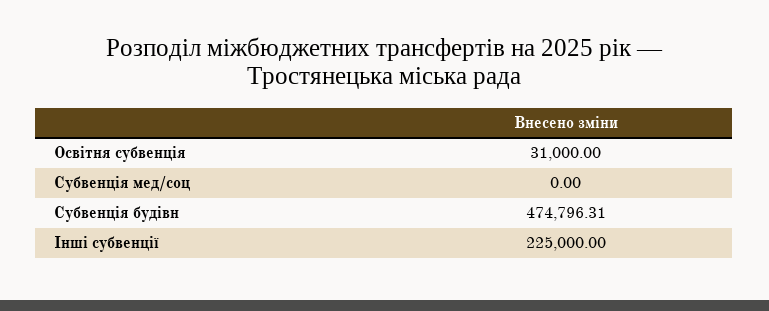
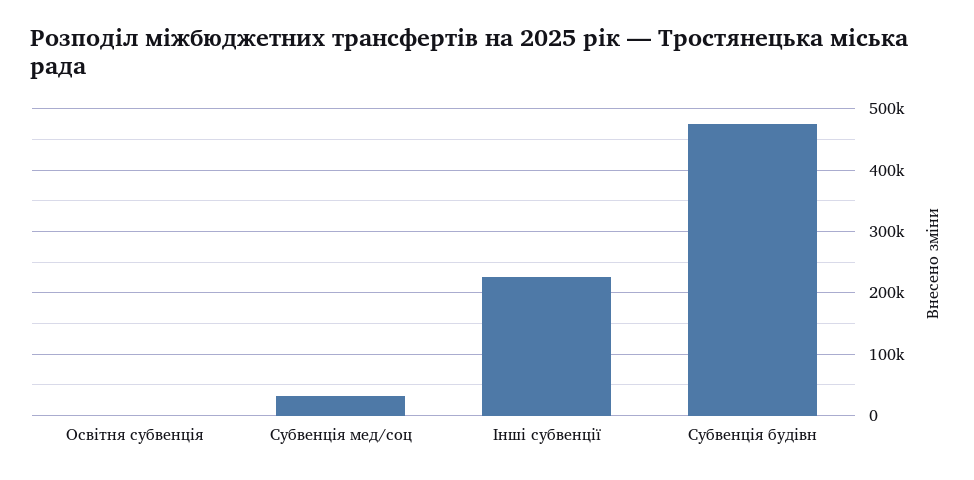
  {
-   "Освітня субвенція": 31000,
+   "Освітня субвенція": 0,
-   "Субвенція мед/соц": 0,
+   "Субвенція мед/соц": 30000,
    "Субвенція будівн": 474796.31,
    "Інші субвенції": 225000
  }

